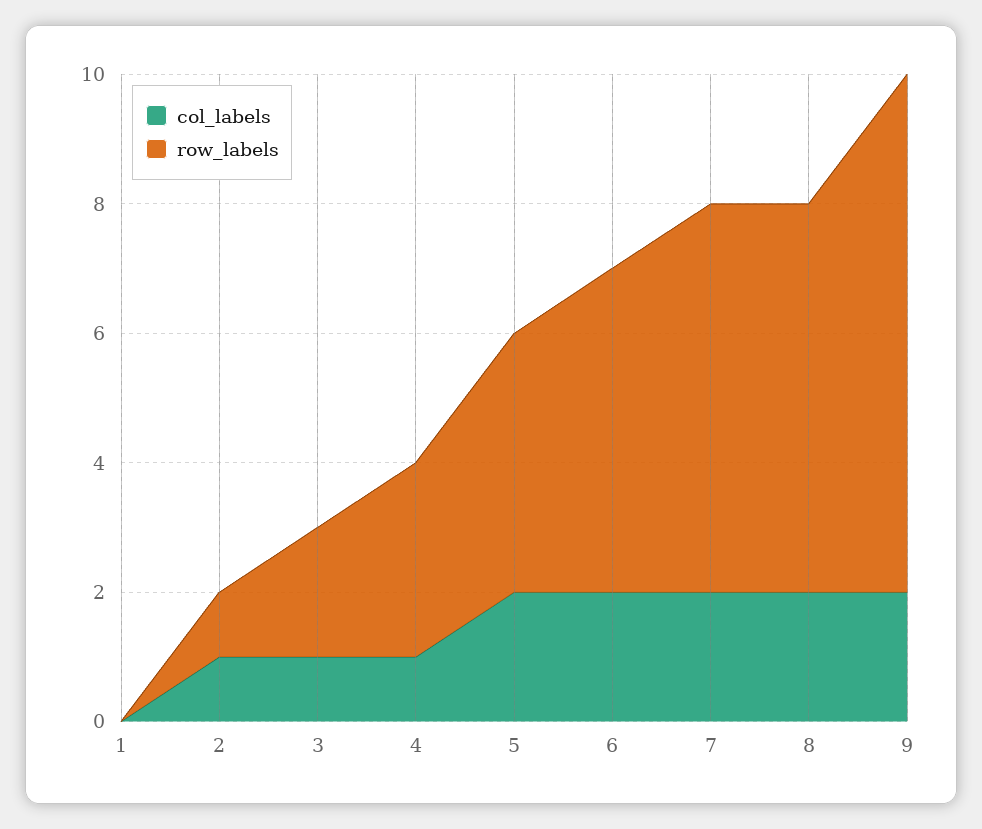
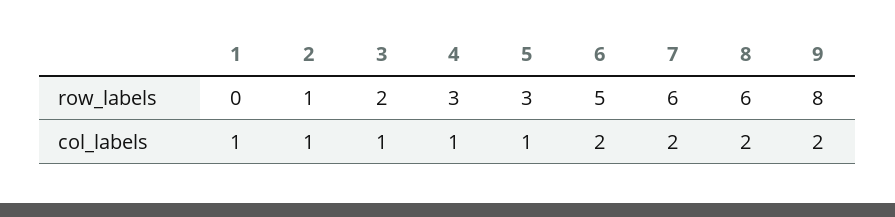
  {
    "col_labels": {
-     "1": 0,
+     "1": 1,
      "2": 1,
      "3": 1,
      "4": 1,
-     "5": 2,
+     "5": 1,
      "6": 2,
      "7": 2,
      "8": 2,
      "9": 2
    },
    "row_labels": {
      "1": 0,
      "2": 1,
      "3": 2,
      "4": 3,
-     "5": 4,
+     "5": 3,
      "6": 5,
      "7": 6,
      "8": 6,
      "9": 8
    }
  }

